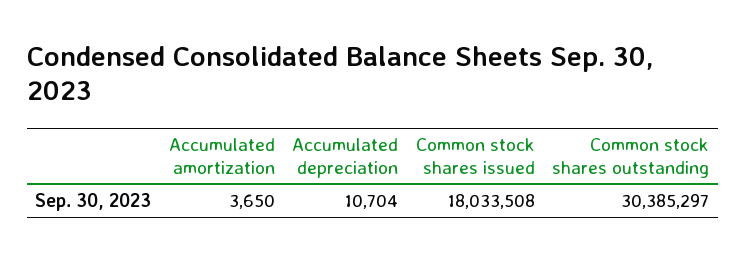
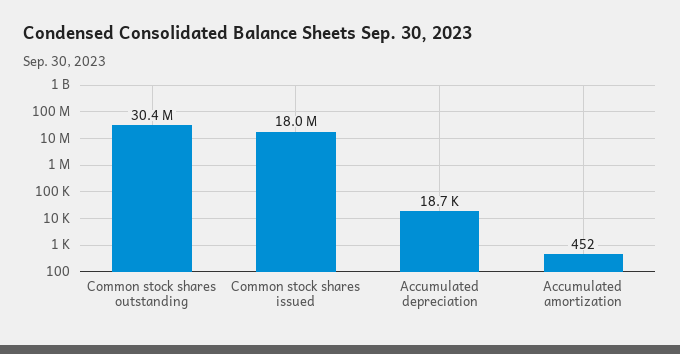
  {
-   "Accumulated amortization": 3650,
+   "Accumulated amortization": 452,
-   "Accumulated depreciation": 10704,
+   "Accumulated depreciation": 18700,
    "Common stock shares issued": 18033508,
    "Common stock shares outstanding": 30385297
  }

